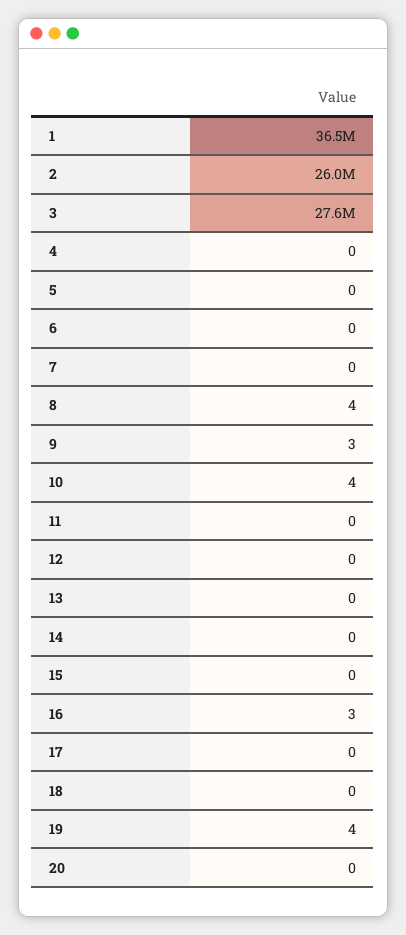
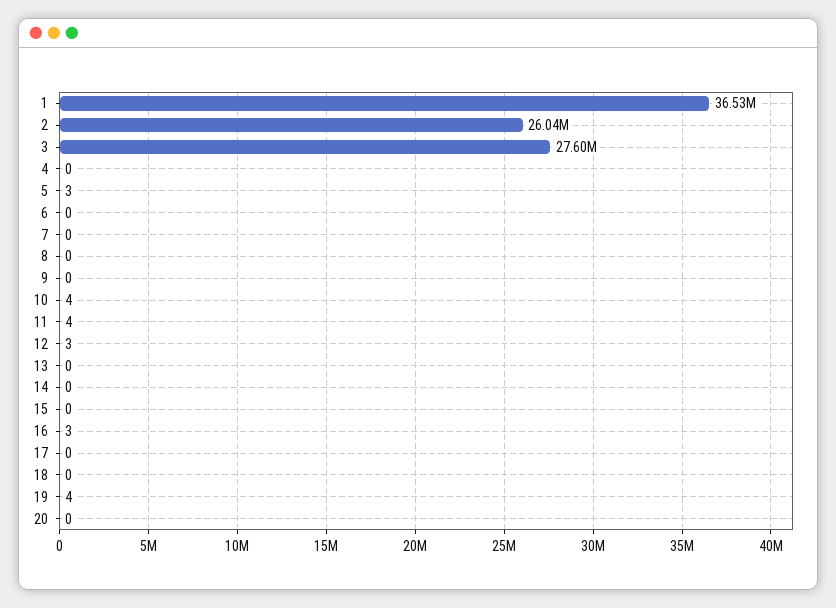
  {
    "1": 36530000,
    "2": 26040000,
    "3": 27600000,
    "4": 0,
-   "5": 0,
+   "5": 3,
    "6": 0,
    "7": 0,
-   "8": 4,
+   "8": 0,
-   "9": 3,
+   "9": 0,
    "10": 4,
-   "11": 0,
+   "11": 4,
-   "12": 0,
+   "12": 3,
    "13": 0,
    "14": 0,
    "15": 0,
    "16": 3,
    "17": 0,
    "18": 0,
    "19": 4,
    "20": 0
  }

